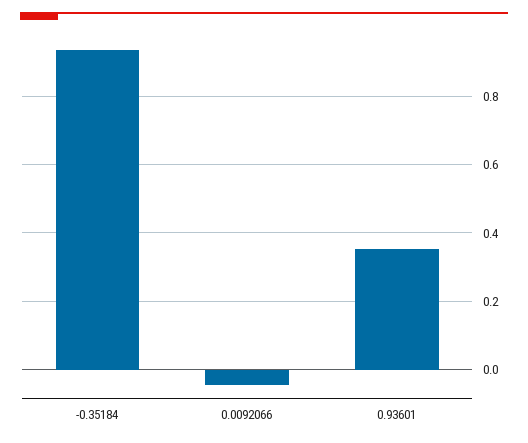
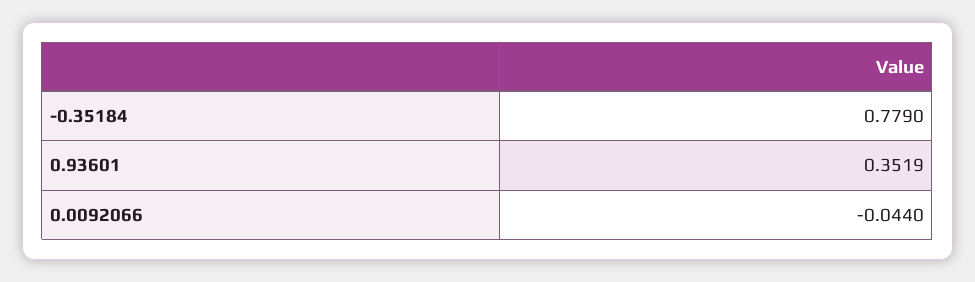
  {
-   "-0.35184": 0.94,
+   "-0.35184": 0.779,
    "0.0092066": -0.044,
    "0.93601": 0.3519
  }

